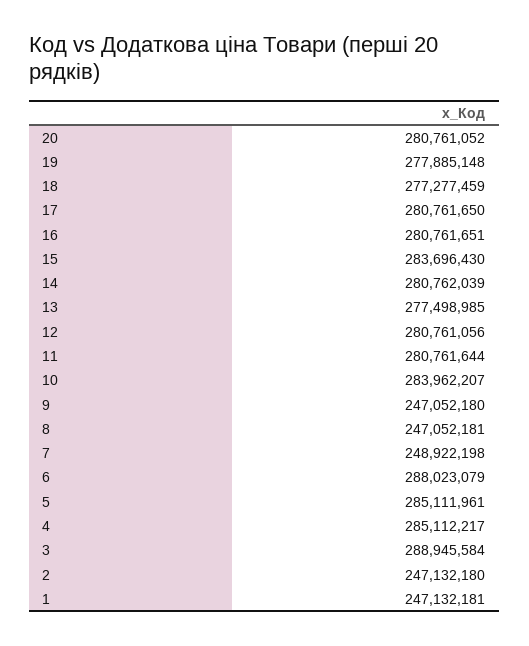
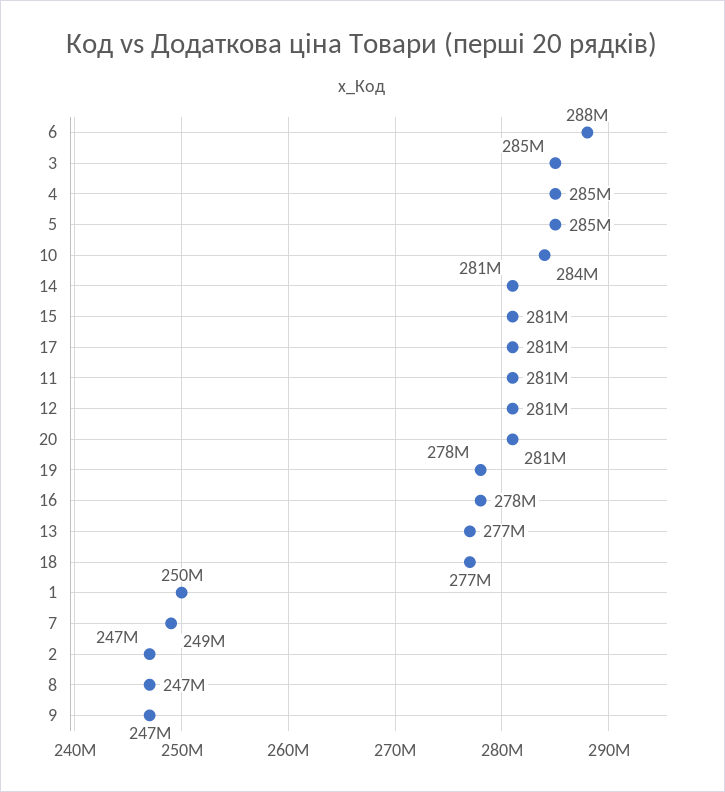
  {
    "20": 280761052,
    "19": 277885148,
    "18": 277277459,
    "17": 280761650,
-   "16": 280761651,
+   "16": 278000000,
-   "15": 283696430,
+   "15": 281000000,
    "14": 280762039,
    "13": 277498985,
    "12": 280761056,
    "11": 280761644,
    "10": 283962207,
    "9": 247052180,
    "8": 247052181,
    "7": 248922198,
    "6": 288023079,
    "5": 285111961,
    "4": 285112217,
-   "3": 288945584,
+   "3": 285000000,
    "2": 247132180,
-   "1": 247132181
+   "1": 250000000
  }

